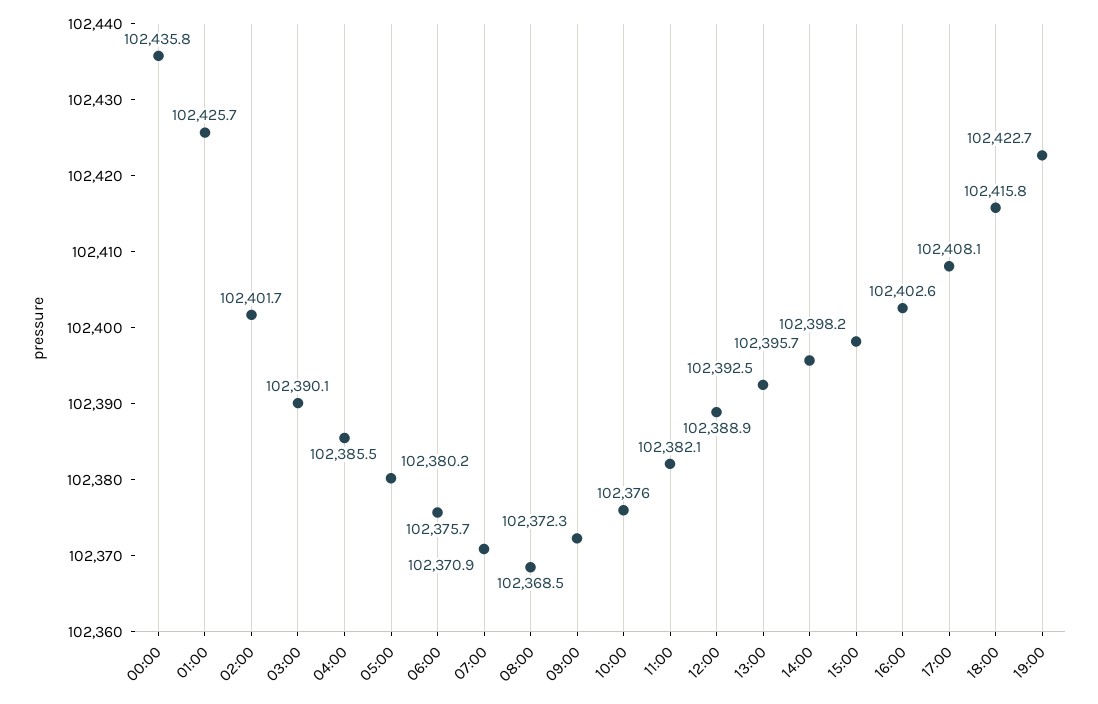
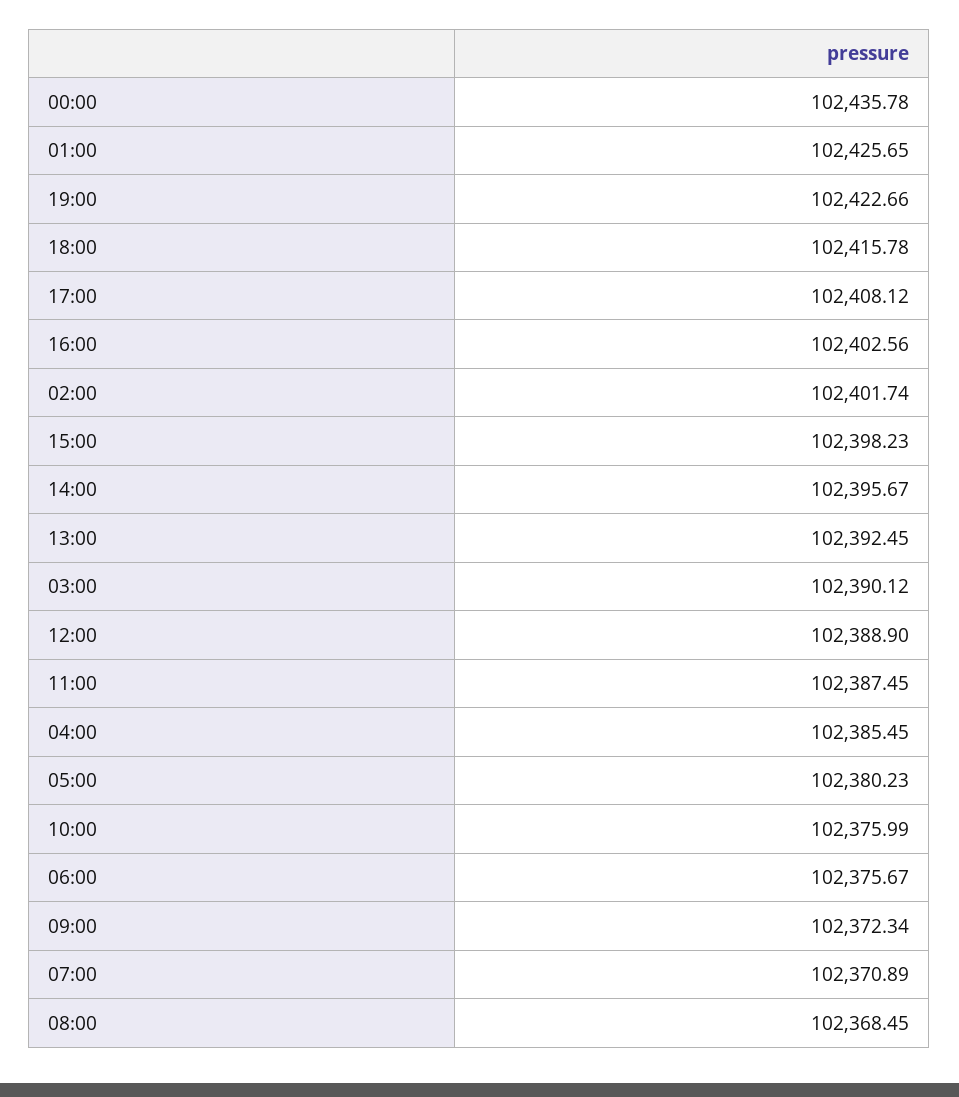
  {
    "00:00": 102435.78,
    "01:00": 102425.65,
    "02:00": 102401.74,
    "03:00": 102390.12,
    "04:00": 102385.45,
    "05:00": 102380.23,
    "06:00": 102375.67,
    "07:00": 102370.89,
    "08:00": 102368.45,
    "09:00": 102372.34,
    "10:00": 102375.99,
-   "11:00": 102382.1,
+   "11:00": 102387.45,
    "12:00": 102388.9,
    "13:00": 102392.45,
    "14:00": 102395.67,
    "15:00": 102398.23,
    "16:00": 102402.56,
    "17:00": 102408.12,
    "18:00": 102415.78,
    "19:00": 102422.66
  }

